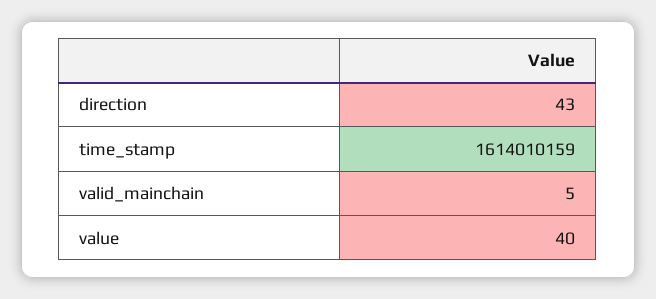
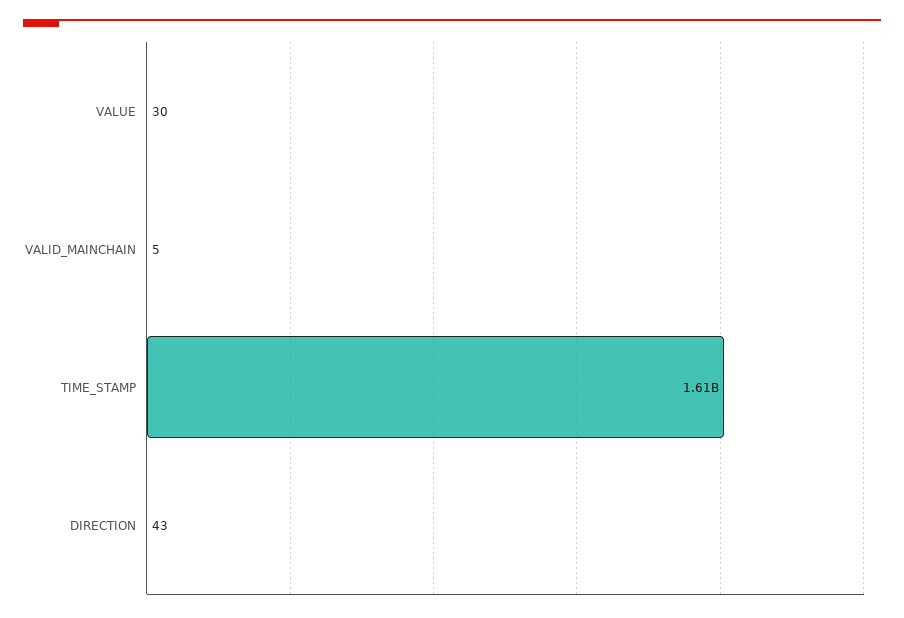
  {
    "direction": 43,
    "time_stamp": 1614010159,
    "valid_mainchain": 5,
-   "value": 40
+   "value": 30
  }

